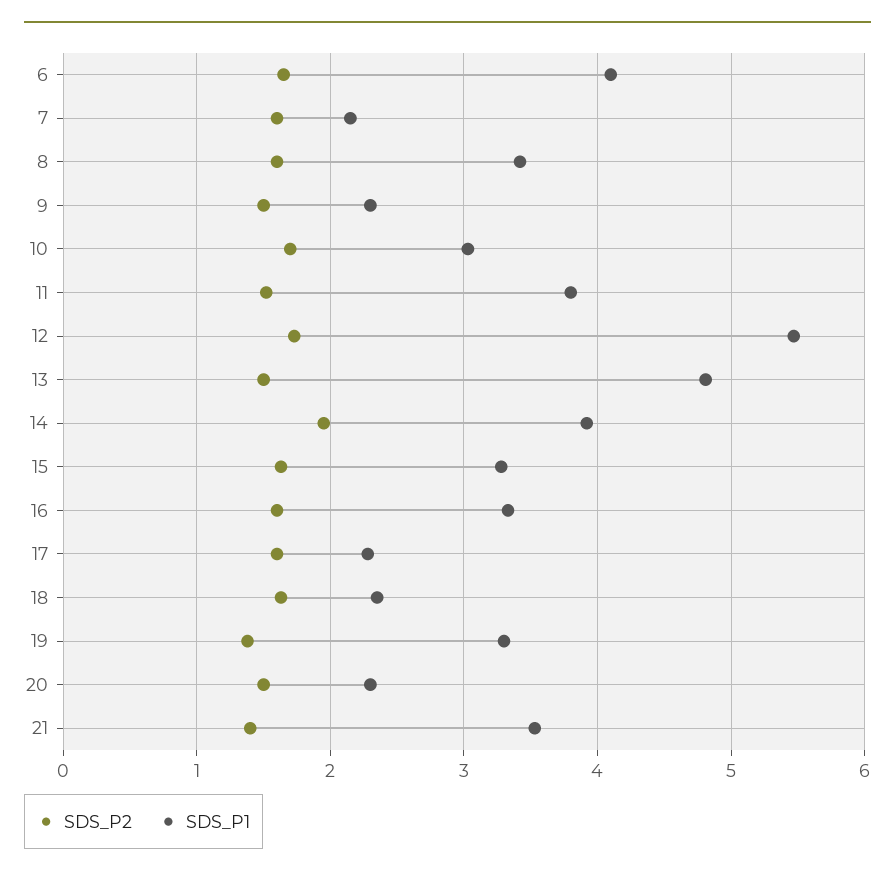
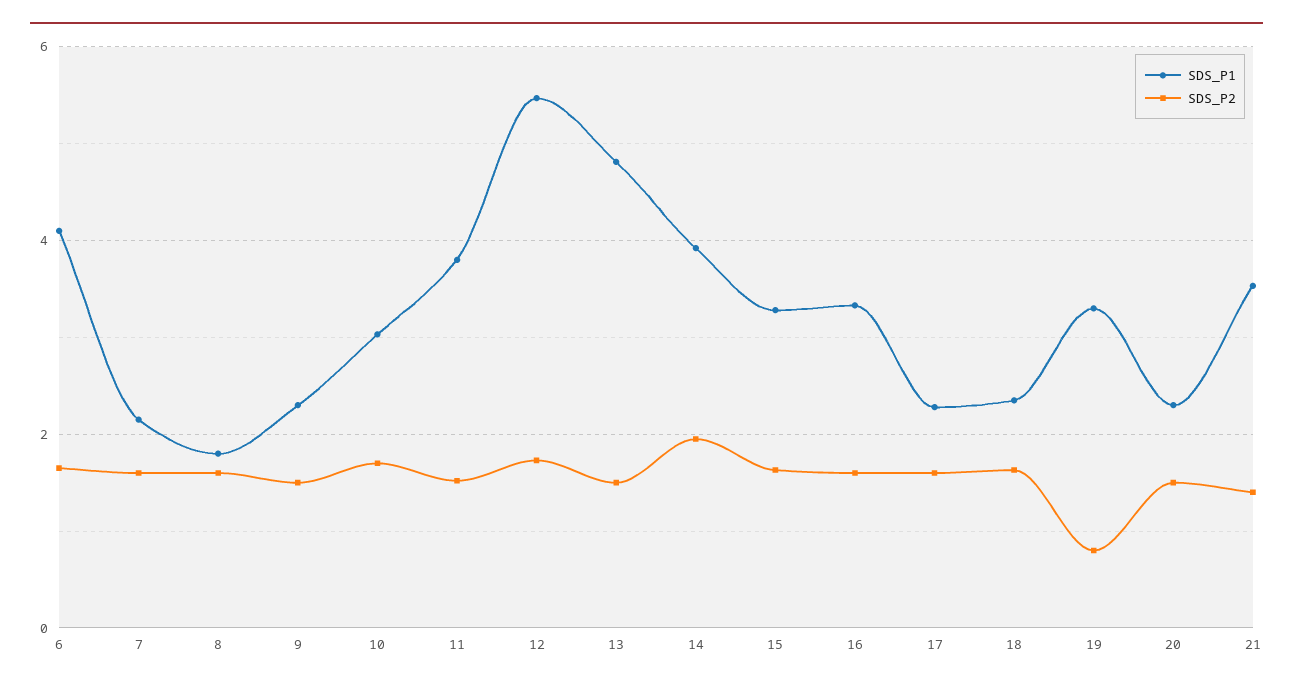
  {
    "SDS_P2": {
      "6": 1.7,
      "7": 1.6,
      "8": 1.6,
      "9": 1.5,
      "10": 1.7,
      "11": 1.5,
      "12": 1.7,
      "13": 1.5,
      "14": 2,
      "15": 1.6,
      "16": 1.6,
      "17": 1.6,
      "18": 1.6,
-     "19": 1.4,
+     "19": 0.8,
      "20": 1.5,
      "21": 1.4
    },
    "SDS_P1": {
      "6": 4.1,
      "7": 2.2,
-     "8": 3.4,
+     "8": 1.8,
      "9": 2.3,
      "10": 3,
      "11": 3.8,
      "12": 5.5,
      "13": 4.8,
      "14": 3.9,
      "15": 3.3,
      "16": 3.3,
      "17": 2.3,
      "18": 2.4,
      "19": 3.3,
      "20": 2.3,
      "21": 3.5
    }
  }

